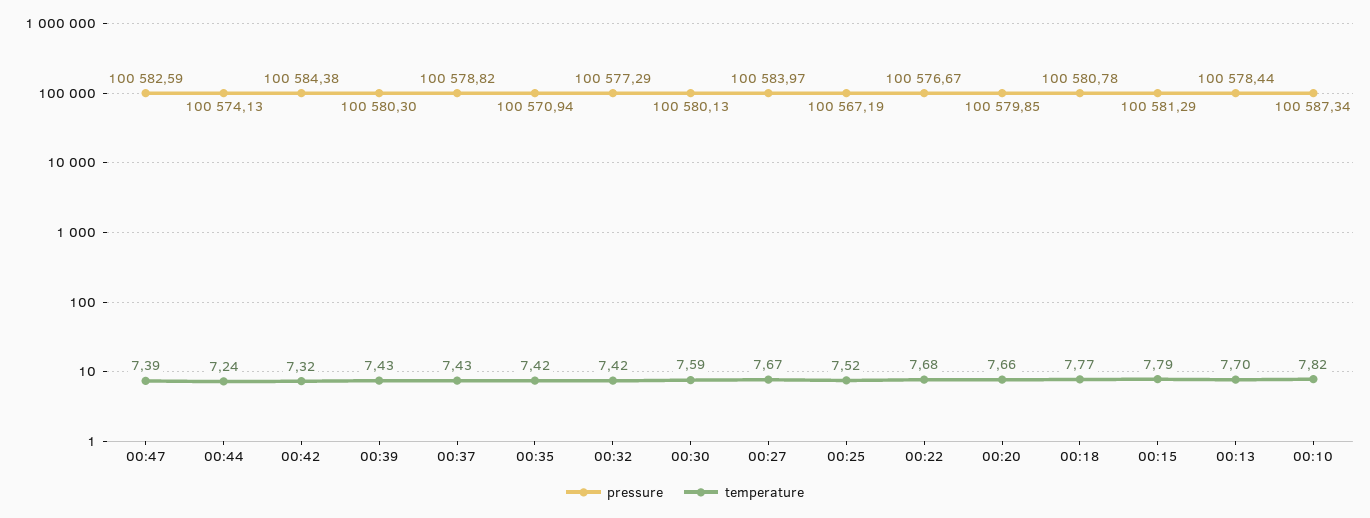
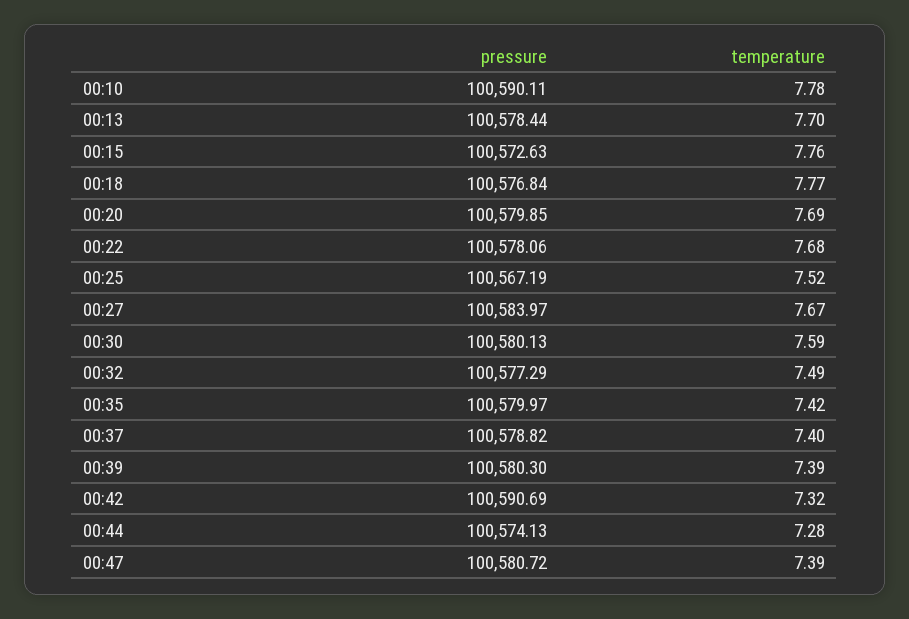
  {
    "pressure": {
-     "00:47": 100582.59,
+     "00:47": 100580.72,
      "00:44": 100574.13,
-     "00:42": 100584.38,
+     "00:42": 100590.69,
      "00:39": 100580.3,
      "00:37": 100578.82,
-     "00:35": 100570.94,
+     "00:35": 100579.97,
      "00:32": 100577.29,
      "00:30": 100580.13,
      "00:27": 100583.97,
      "00:25": 100567.19,
-     "00:22": 100576.67,
+     "00:22": 100578.06,
      "00:20": 100579.85,
-     "00:18": 100580.78,
+     "00:18": 100576.84,
-     "00:15": 100581.29,
+     "00:15": 100572.63,
      "00:13": 100578.44,
-     "00:10": 100587.34
+     "00:10": 100590.11
    },
    "temperature": {
      "00:47": 7.39,
-     "00:44": 7.24,
+     "00:44": 7.28,
      "00:42": 7.32,
-     "00:39": 7.43,
+     "00:39": 7.39,
-     "00:37": 7.43,
+     "00:37": 7.4,
      "00:35": 7.42,
-     "00:32": 7.42,
+     "00:32": 7.49,
      "00:30": 7.59,
      "00:27": 7.67,
      "00:25": 7.52,
      "00:22": 7.68,
-     "00:20": 7.66,
+     "00:20": 7.69,
      "00:18": 7.77,
-     "00:15": 7.79,
+     "00:15": 7.76,
      "00:13": 7.7,
-     "00:10": 7.82
+     "00:10": 7.78
    }
  }

